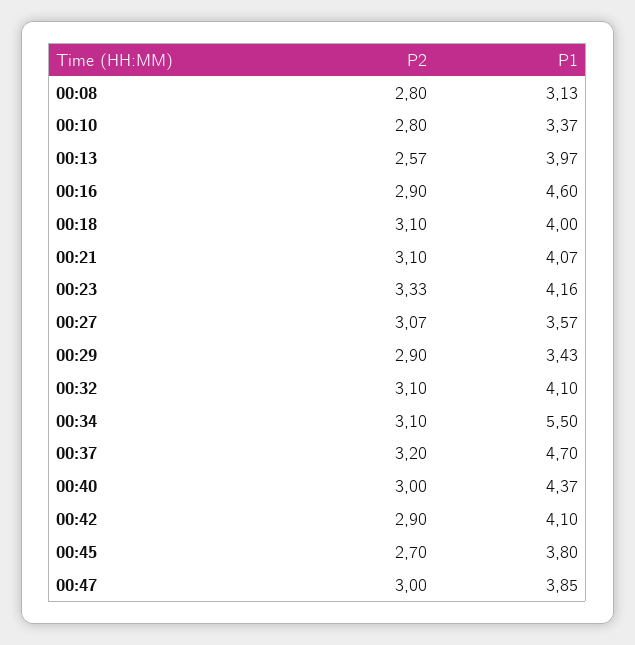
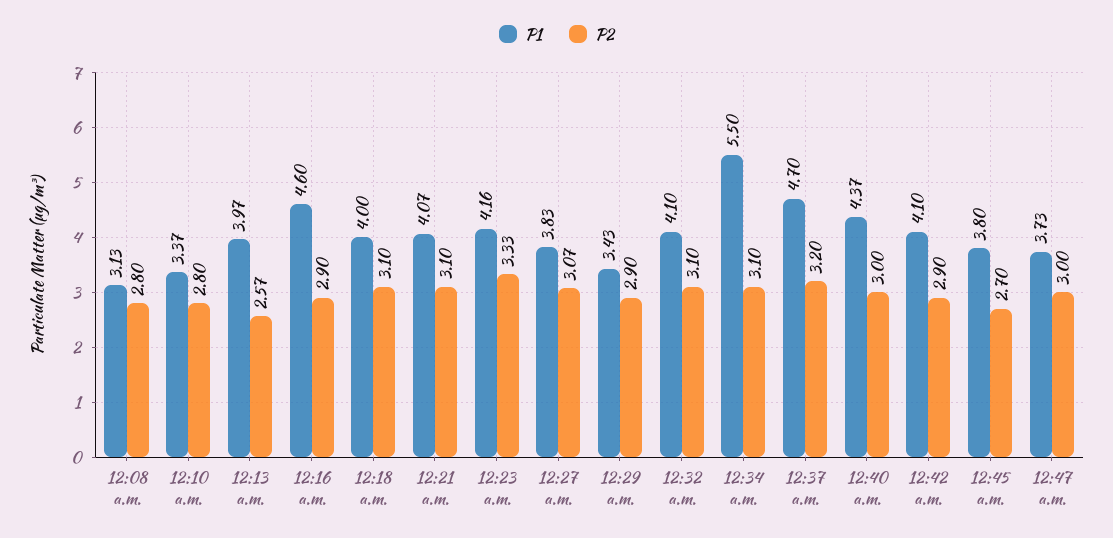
  {
    "P2": {
      "00:08": 2.8,
      "00:10": 2.8,
      "00:13": 2.57,
      "00:16": 2.9,
      "00:18": 3.1,
      "00:21": 3.1,
      "00:23": 3.33,
      "00:27": 3.07,
      "00:29": 2.9,
      "00:32": 3.1,
      "00:34": 3.1,
      "00:37": 3.2,
      "00:40": 3,
      "00:42": 2.9,
      "00:45": 2.7,
      "00:47": 3
    },
    "P1": {
      "00:08": 3.13,
      "00:10": 3.37,
      "00:13": 3.97,
      "00:16": 4.6,
      "00:18": 4,
      "00:21": 4.07,
      "00:23": 4.16,
-     "00:27": 3.57,
+     "00:27": 3.83,
      "00:29": 3.43,
      "00:32": 4.1,
      "00:34": 5.5,
      "00:37": 4.7,
      "00:40": 4.37,
      "00:42": 4.1,
      "00:45": 3.8,
-     "00:47": 3.85
+     "00:47": 3.73
    }
  }

